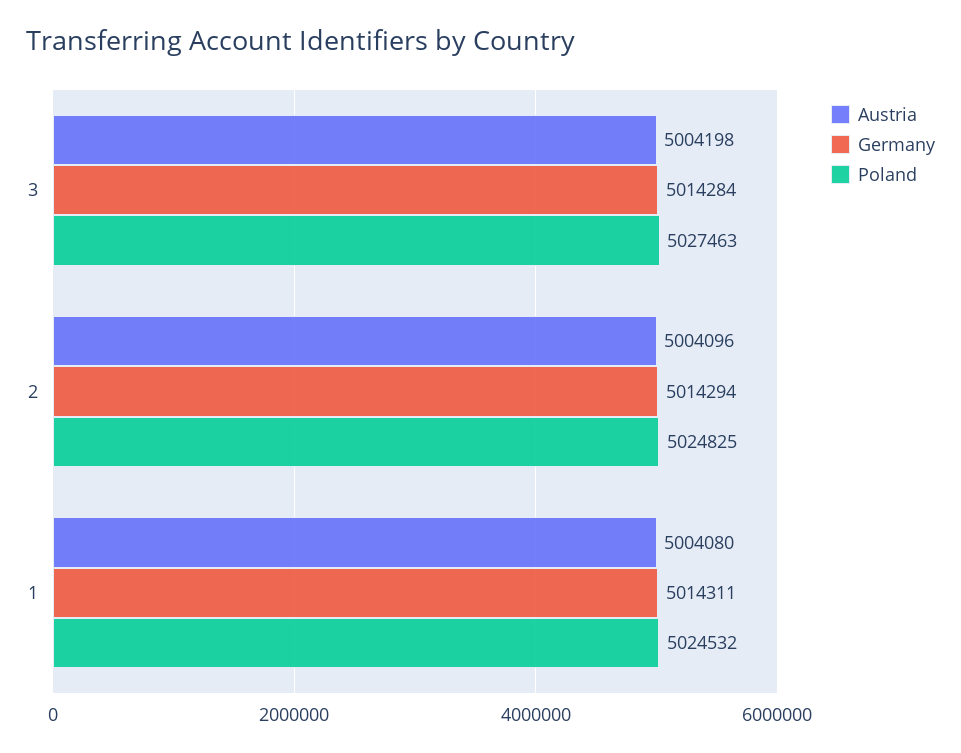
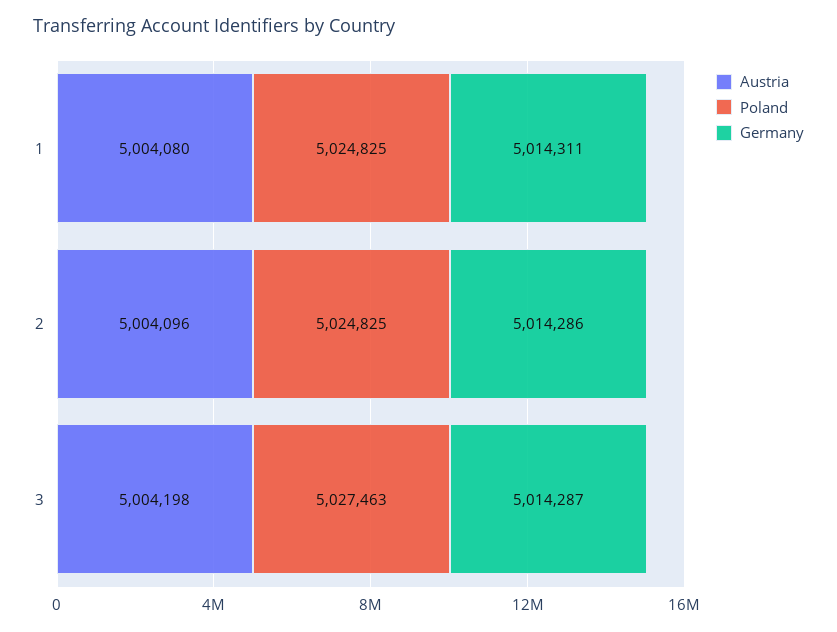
  {
    "Austria": {
      "3": 5004198,
      "2": 5004096,
      "1": 5004080
    },
    "Germany": {
-     "3": 5014284,
+     "3": 5014287,
-     "2": 5014294,
+     "2": 5014286,
      "1": 5014311
    },
    "Poland": {
      "3": 5027463,
      "2": 5024825,
-     "1": 5024532
+     "1": 5024825
    }
  }

